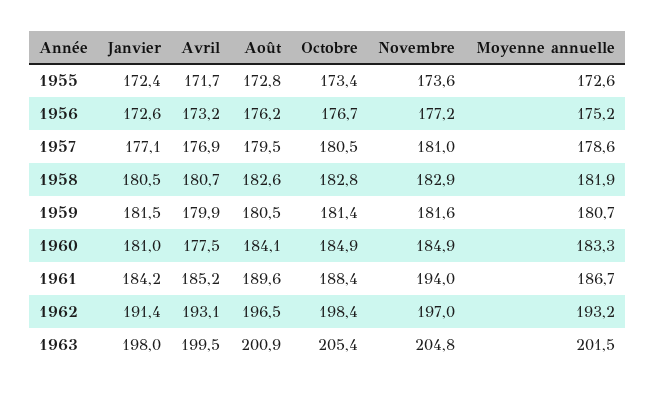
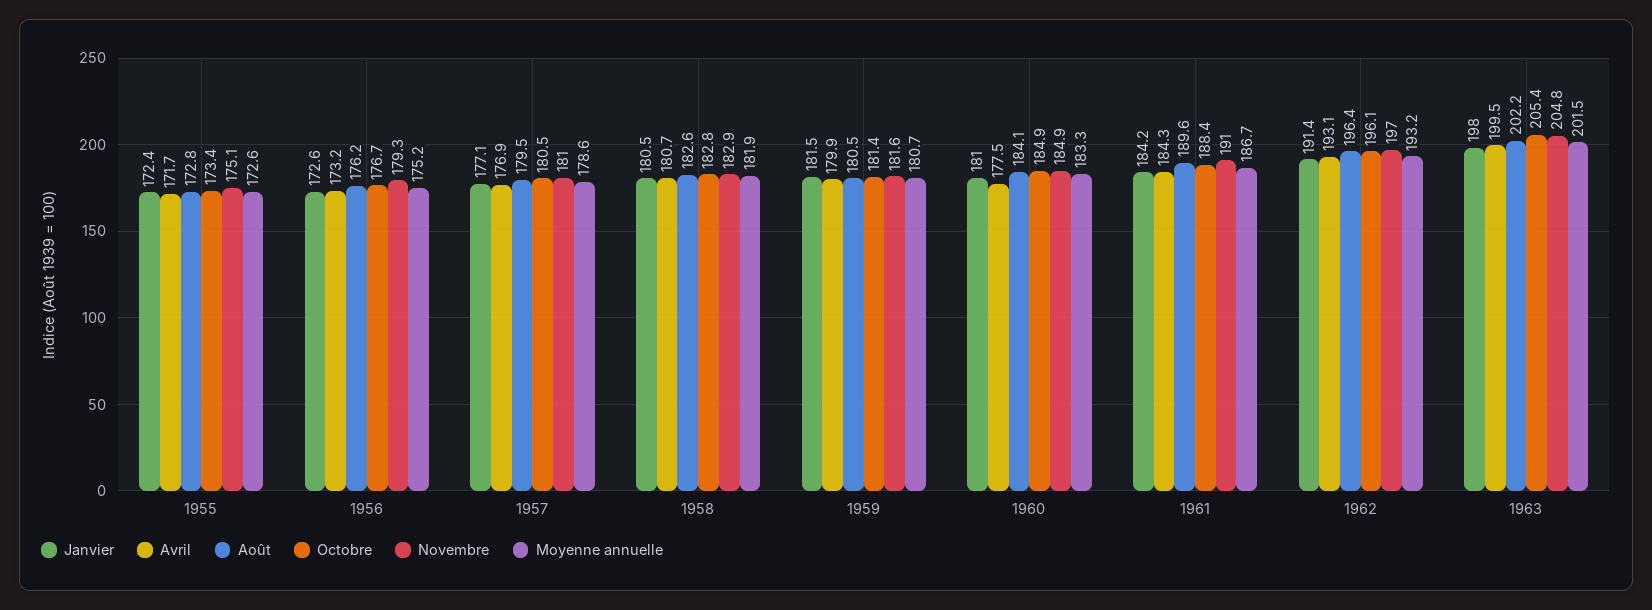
  {
    "Janvier": {
      "1955": 172.4,
      "1956": 172.6,
      "1957": 177.1,
      "1958": 180.5,
      "1959": 181.5,
      "1960": 181,
      "1961": 184.2,
      "1962": 191.4,
      "1963": 198
    },
    "Avril": {
      "1955": 171.7,
      "1956": 173.2,
      "1957": 176.9,
      "1958": 180.7,
      "1959": 179.9,
      "1960": 177.5,
-     "1961": 185.2,
+     "1961": 184.3,
      "1962": 193.1,
      "1963": 199.5
    },
    "Août": {
      "1955": 172.8,
      "1956": 176.2,
      "1957": 179.5,
      "1958": 182.6,
      "1959": 180.5,
      "1960": 184.1,
      "1961": 189.6,
-     "1962": 196.5,
+     "1962": 196.4,
-     "1963": 200.9
+     "1963": 202.2
    },
    "Octobre": {
      "1955": 173.4,
      "1956": 176.7,
      "1957": 180.5,
      "1958": 182.8,
      "1959": 181.4,
      "1960": 184.9,
      "1961": 188.4,
-     "1962": 198.4,
+     "1962": 196.1,
      "1963": 205.4
    },
    "Novembre": {
-     "1955": 173.6,
+     "1955": 175.1,
-     "1956": 177.2,
+     "1956": 179.3,
      "1957": 181,
      "1958": 182.9,
      "1959": 181.6,
      "1960": 184.9,
-     "1961": 194,
+     "1961": 191,
      "1962": 197,
      "1963": 204.8
    },
    "Moyenne annuelle": {
      "1955": 172.6,
      "1956": 175.2,
      "1957": 178.6,
      "1958": 181.9,
      "1959": 180.7,
      "1960": 183.3,
      "1961": 186.7,
      "1962": 193.2,
      "1963": 201.5
    }
  }

